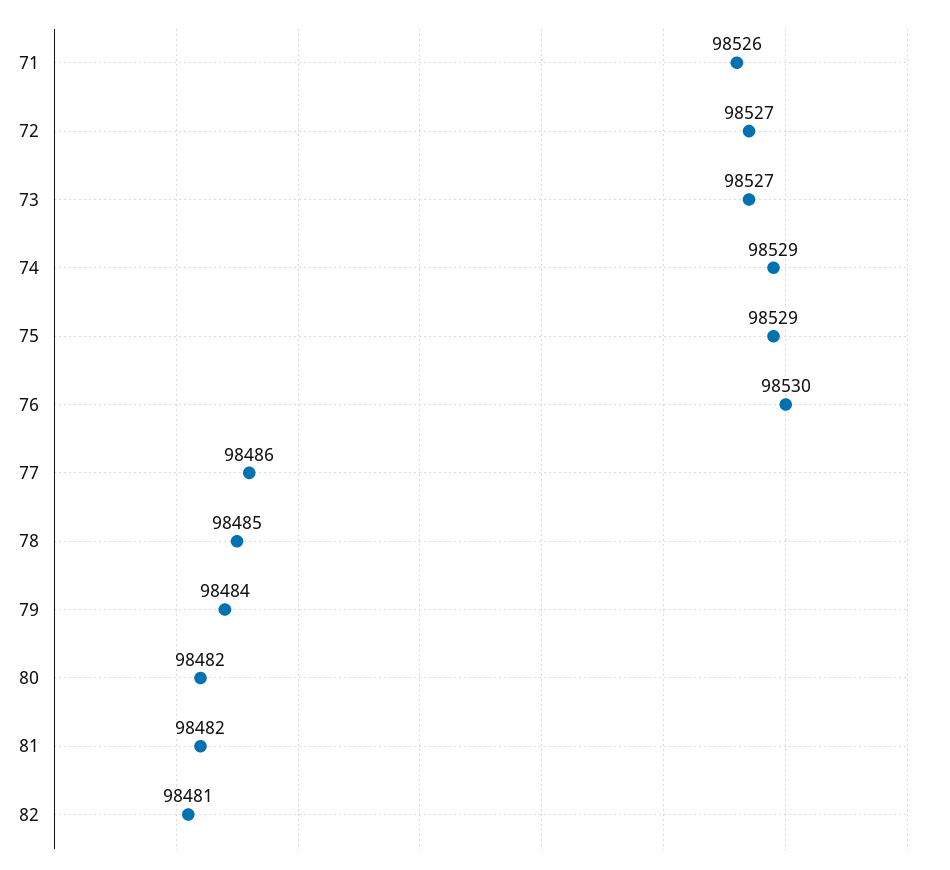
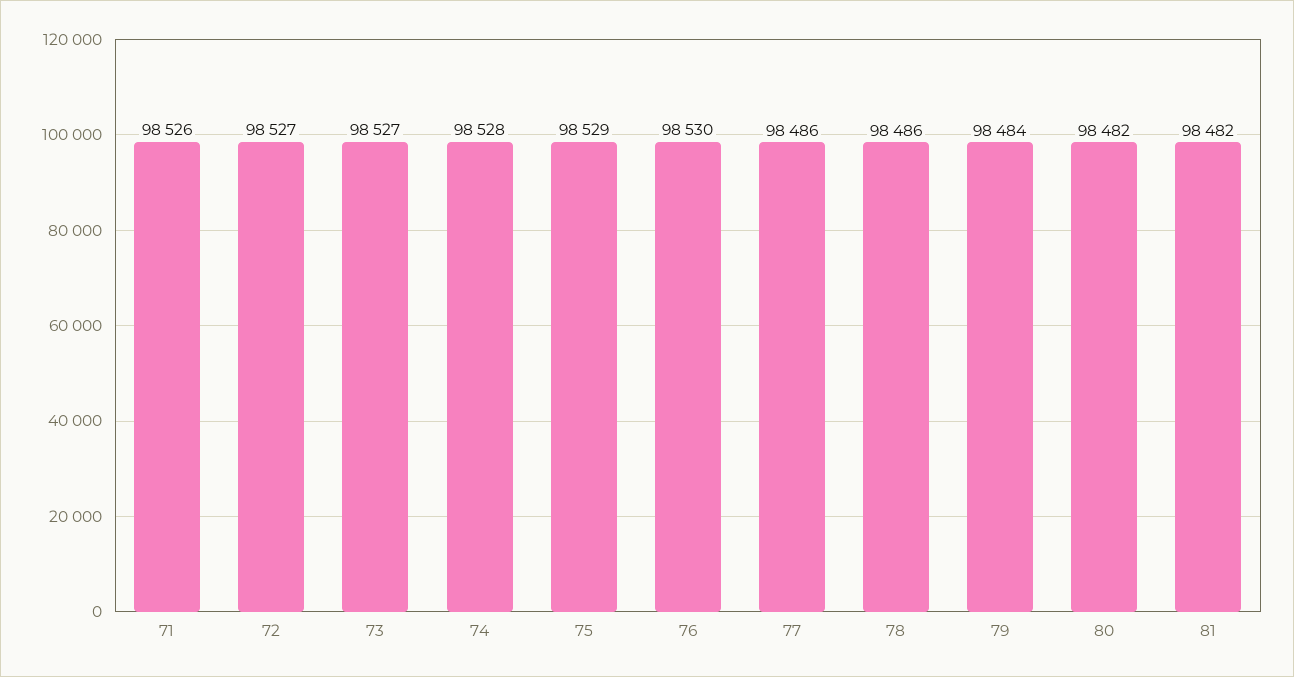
  {
    "71": 98526,
    "72": 98527,
    "73": 98527,
-   "74": 98529,
+   "74": 98528,
    "75": 98529,
    "76": 98530,
    "77": 98486,
-   "78": 98485,
+   "78": 98486,
    "79": 98484,
    "80": 98482,
-   "81": 98482,
+   "81": 98482
-   "82": 98481
  }

